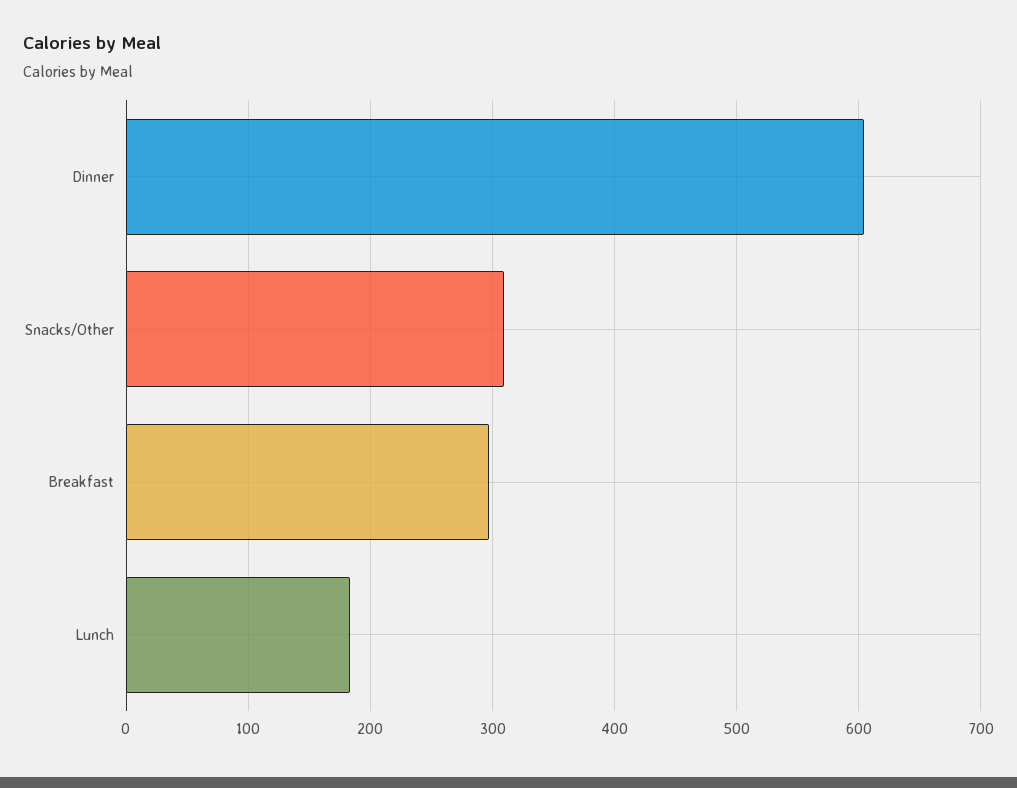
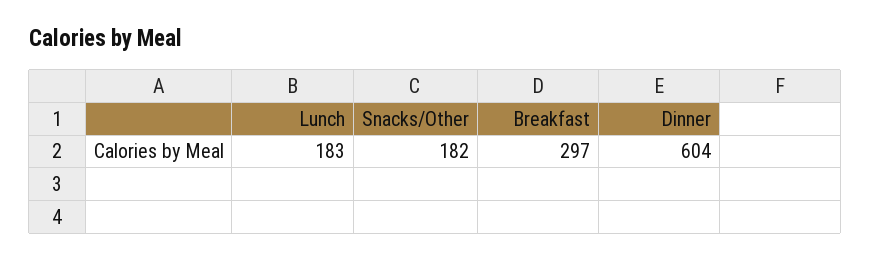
  {
    "Dinner": 604,
-   "Snacks/Other": 310,
+   "Snacks/Other": 182,
    "Breakfast": 297,
    "Lunch": 183
  }

